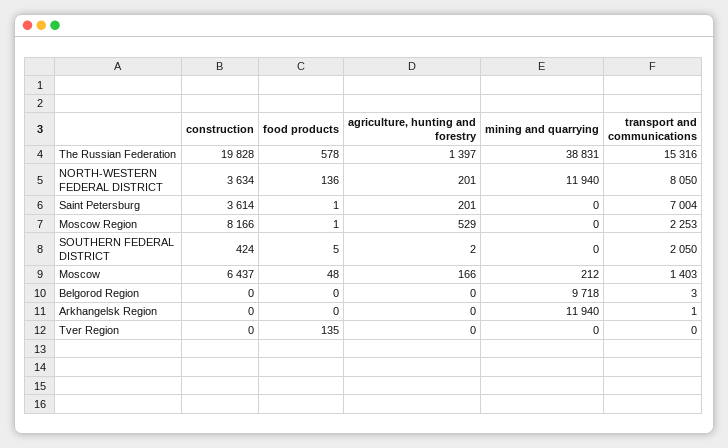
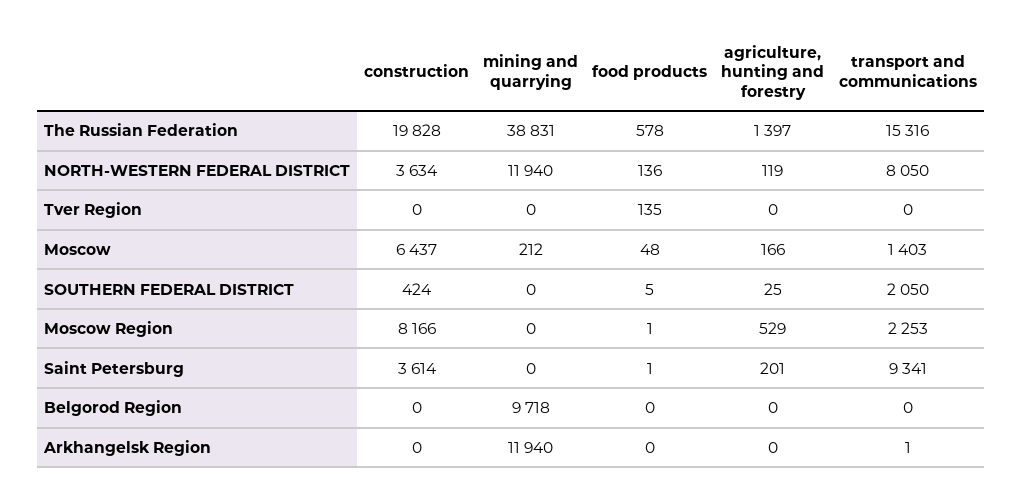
  {
    "construction": {
      "The Russian Federation": 19828,
      "NORTH-WESTERN FEDERAL DISTRICT": 3634,
      "Saint Petersburg": 3614,
      "Moscow Region": 8166,
      "SOUTHERN FEDERAL DISTRICT": 424,
      "Moscow": 6437,
      "Belgorod Region": 0,
      "Arkhangelsk Region": 0,
      "Tver Region": 0
    },
    "food products": {
      "The Russian Federation": 578,
      "NORTH-WESTERN FEDERAL DISTRICT": 136,
      "Saint Petersburg": 1,
      "Moscow Region": 1,
      "SOUTHERN FEDERAL DISTRICT": 5,
      "Moscow": 48,
      "Belgorod Region": 0,
      "Arkhangelsk Region": 0,
      "Tver Region": 135
    },
    "agriculture, hunting and forestry": {
      "The Russian Federation": 1397,
-     "NORTH-WESTERN FEDERAL DISTRICT": 201,
+     "NORTH-WESTERN FEDERAL DISTRICT": 119,
      "Saint Petersburg": 201,
      "Moscow Region": 529,
-     "SOUTHERN FEDERAL DISTRICT": 2,
+     "SOUTHERN FEDERAL DISTRICT": 25,
      "Moscow": 166,
      "Belgorod Region": 0,
      "Arkhangelsk Region": 0,
      "Tver Region": 0
    },
    "mining and quarrying": {
      "The Russian Federation": 38831,
      "NORTH-WESTERN FEDERAL DISTRICT": 11940,
      "Saint Petersburg": 0,
      "Moscow Region": 0,
      "SOUTHERN FEDERAL DISTRICT": 0,
      "Moscow": 212,
      "Belgorod Region": 9718,
      "Arkhangelsk Region": 11940,
      "Tver Region": 0
    },
    "transport and communications": {
      "The Russian Federation": 15316,
      "NORTH-WESTERN FEDERAL DISTRICT": 8050,
-     "Saint Petersburg": 7004,
+     "Saint Petersburg": 9341,
      "Moscow Region": 2253,
      "SOUTHERN FEDERAL DISTRICT": 2050,
      "Moscow": 1403,
-     "Belgorod Region": 3,
+     "Belgorod Region": 0,
      "Arkhangelsk Region": 1,
      "Tver Region": 0
    }
  }

